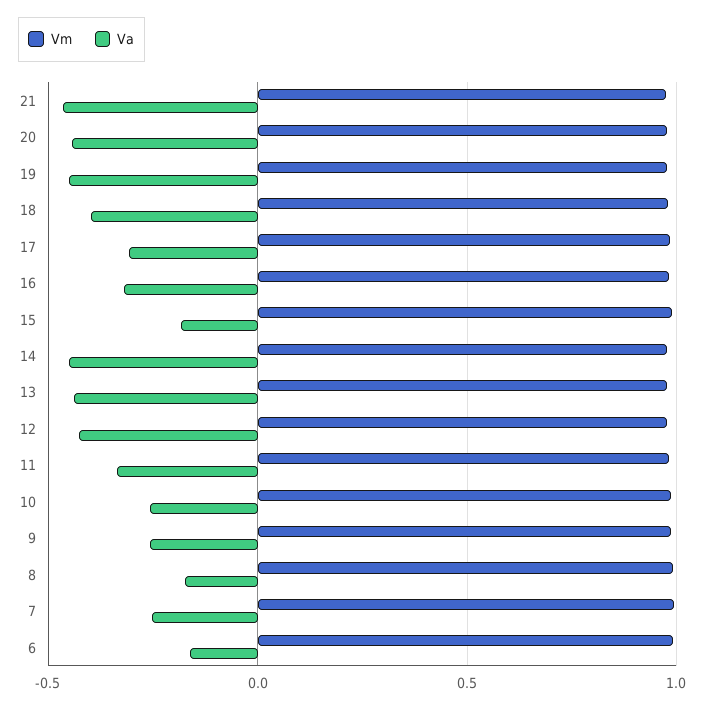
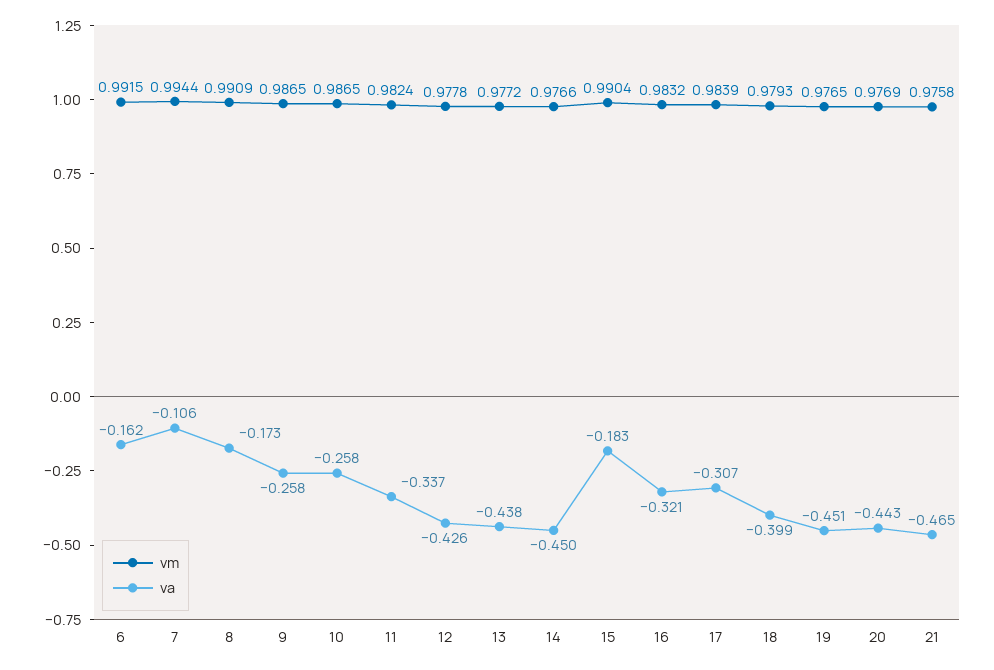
  {
    "Vm": {
      "21": 0.9758,
      "20": 0.9769,
      "19": 0.9765,
      "18": 0.9793,
      "17": 0.9839,
      "16": 0.9832,
      "15": 0.9904,
      "14": 0.9766,
      "13": 0.9772,
      "12": 0.9778,
      "11": 0.9824,
      "10": 0.9865,
      "9": 0.9865,
      "8": 0.9909,
      "7": 0.9944,
      "6": 0.9915
    },
    "Va": {
      "21": -0.465,
      "20": -0.443,
      "19": -0.451,
      "18": -0.399,
      "17": -0.307,
      "16": -0.321,
      "15": -0.183,
      "14": -0.45,
      "13": -0.438,
      "12": -0.426,
      "11": -0.337,
      "10": -0.258,
      "9": -0.258,
      "8": -0.173,
-     "7": -0.25,
+     "7": -0.106,
      "6": -0.162
    }
  }

